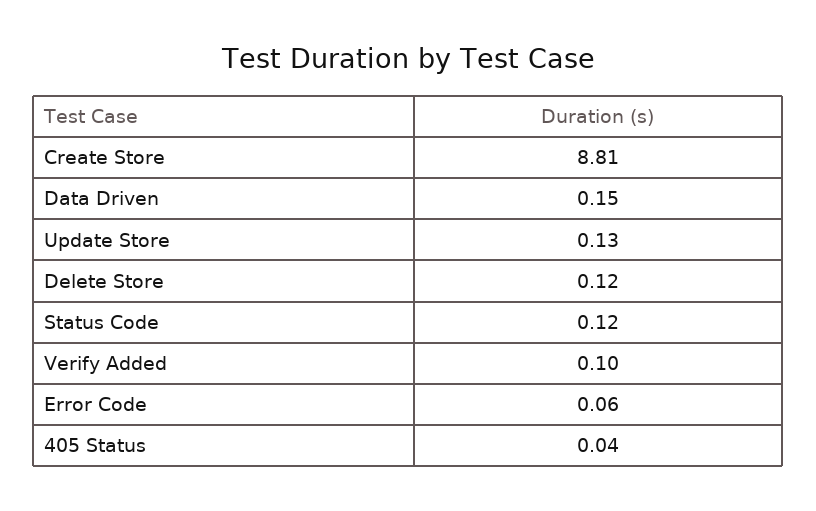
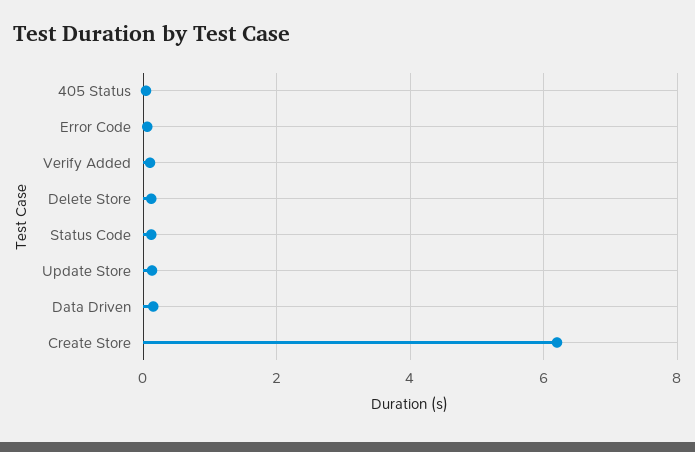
  {
-   "Create Store": 8.81,
+   "Create Store": 6.2,
    "Data Driven": 0.15,
    "Update Store": 0.13,
    "Delete Store": 0.12,
    "Status Code": 0.12,
    "Verify Added": 0.1,
    "Error Code": 0.06,
    "405 Status": 0.04
  }

